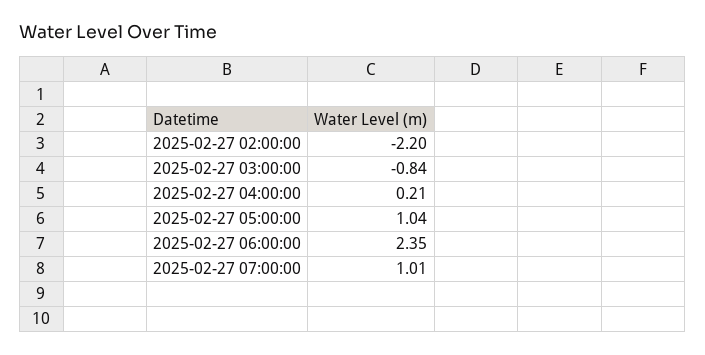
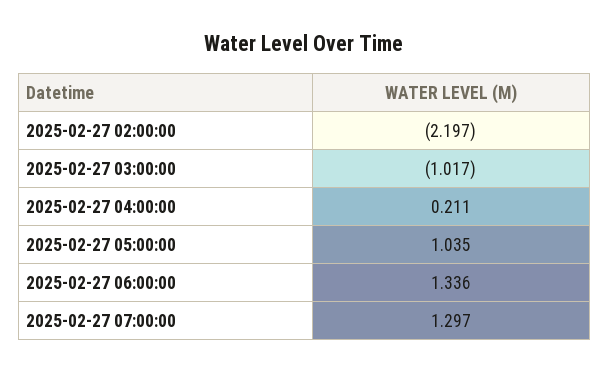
  {
    "2025-02-27 02:00:00": -2.197,
-   "2025-02-27 03:00:00": -0.84,
+   "2025-02-27 03:00:00": -1.017,
    "2025-02-27 04:00:00": 0.211,
    "2025-02-27 05:00:00": 1.035,
-   "2025-02-27 06:00:00": 2.35,
+   "2025-02-27 06:00:00": 1.336,
-   "2025-02-27 07:00:00": 1.01
+   "2025-02-27 07:00:00": 1.297
  }

